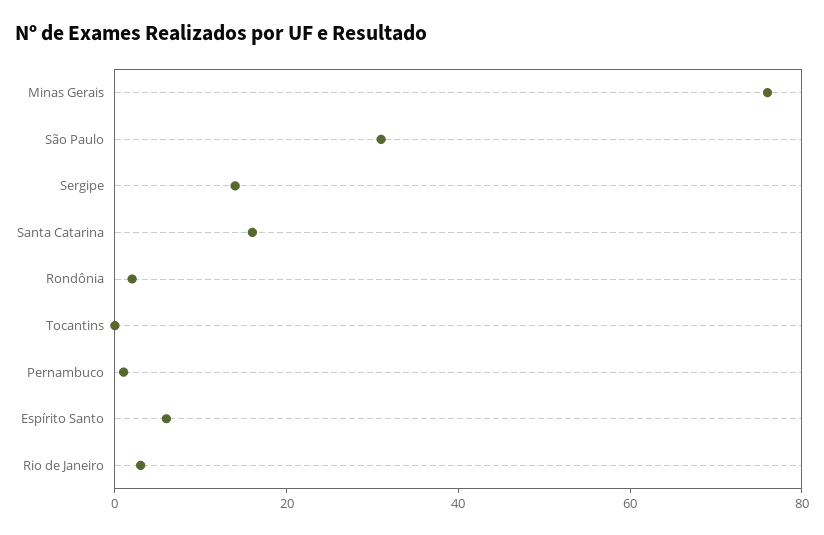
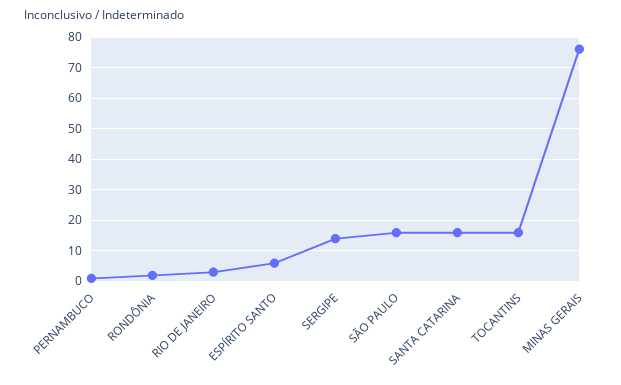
  {
    "Minas Gerais": 75,
-   "São Paulo": 30,
+   "São Paulo": 15,
    "Sergipe": 15,
    "Santa Catarina": 15,
    "Rondônia": 0,
-   "Tocantins": 0,
+   "Tocantins": 15,
    "Pernambuco": 0,
    "Espírito Santo": 5,
    "Rio de Janeiro": 5
  }

